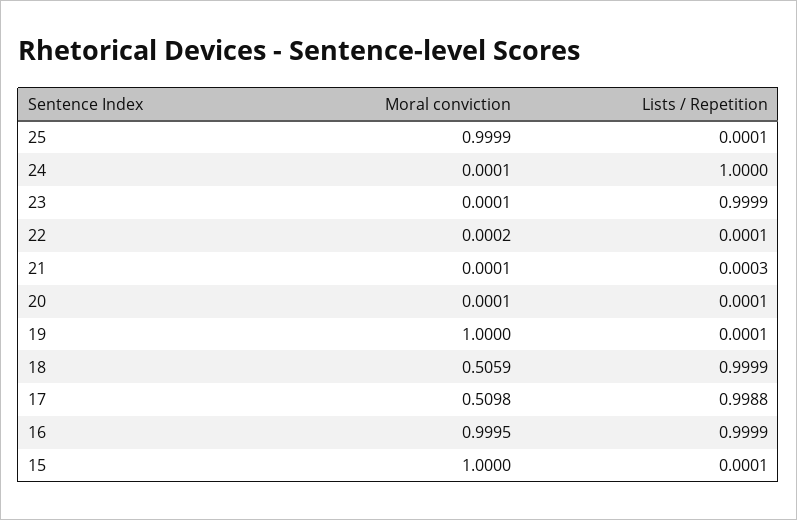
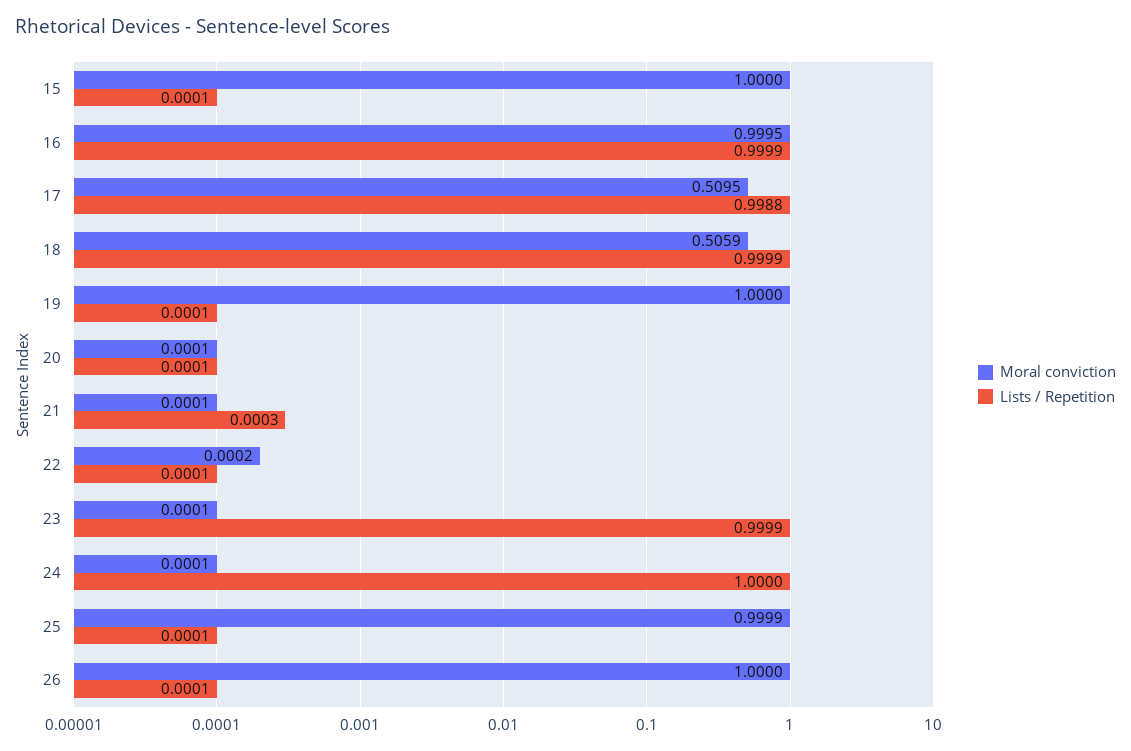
  {
    "Moral conviction": {
      "25": 0.9999,
      "24": 0.0001,
      "23": 0.0001,
      "22": 0.0002,
      "21": 0.0001,
      "20": 0.0001,
      "19": 1,
      "18": 0.5059,
-     "17": 0.5098,
+     "17": 0.5095,
      "16": 0.9995,
-     "15": 1
+     "15": 1,
+     "26": 1
    },
    "Lists / Repetition": {
      "25": 0.0001,
      "24": 1,
      "23": 0.9999,
      "22": 0.0001,
      "21": 0.0003,
      "20": 0.0001,
      "19": 0.0001,
      "18": 0.9999,
      "17": 0.9988,
      "16": 0.9999,
-     "15": 0.0001
+     "15": 0.0001,
+     "26": 0.0001
    }
  }

